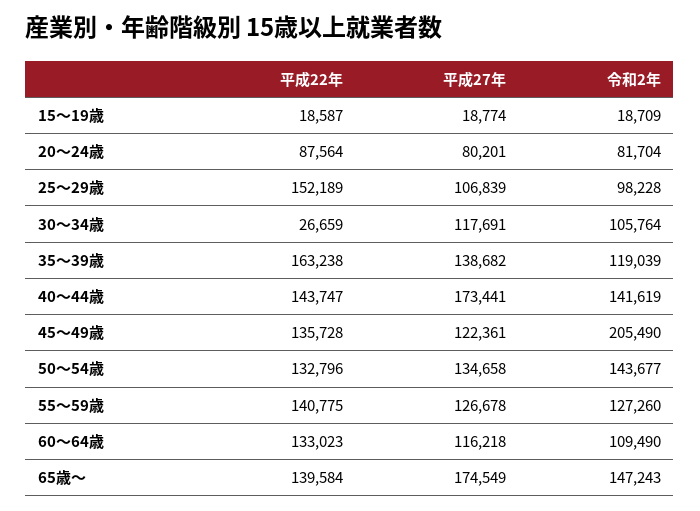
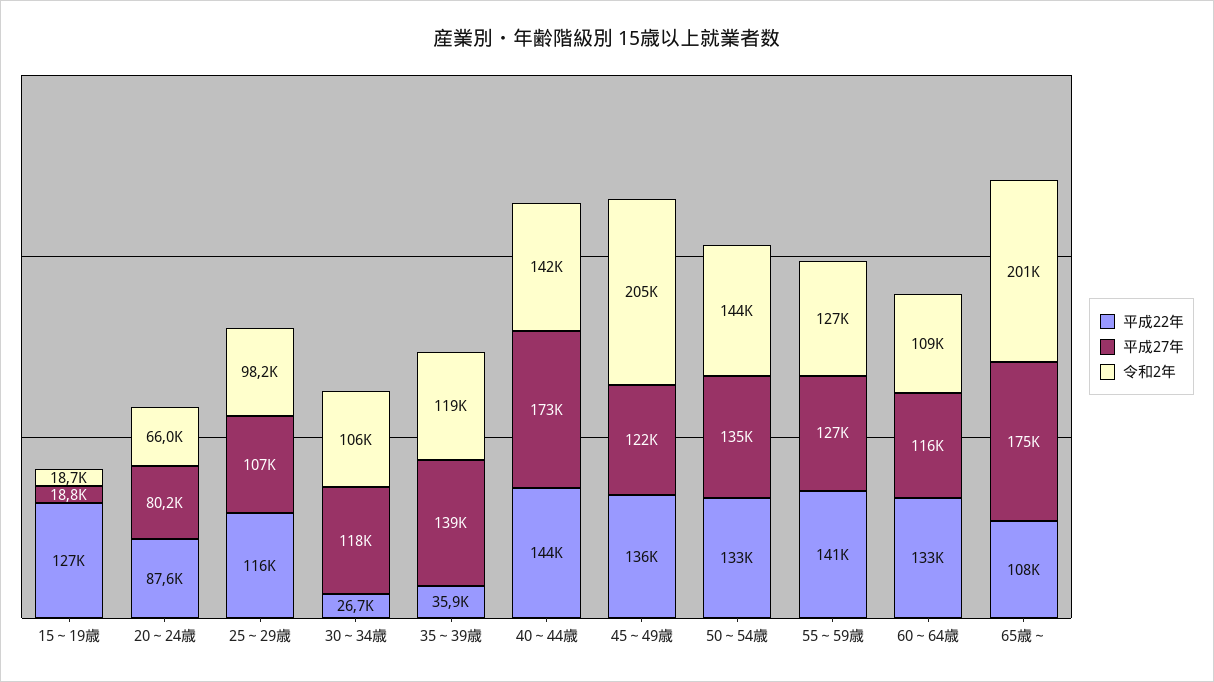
  {
    "平成22年": {
-     "15～19歳": 18587,
+     "15～19歳": 127000,
      "20～24歳": 87564,
-     "25～29歳": 152189,
+     "25～29歳": 116000,
      "30～34歳": 26659,
-     "35～39歳": 163238,
+     "35～39歳": 35900,
      "40～44歳": 143747,
      "45～49歳": 135728,
      "50～54歳": 132796,
      "55～59歳": 140775,
      "60～64歳": 133023,
-     "65歳～": 139584
+     "65歳～": 108000
    },
    "平成27年": {
      "15～19歳": 18774,
      "20～24歳": 80201,
      "25～29歳": 106839,
      "30～34歳": 117691,
      "35～39歳": 138682,
      "40～44歳": 173441,
      "45～49歳": 122361,
      "50～54歳": 134658,
      "55～59歳": 126678,
      "60～64歳": 116218,
      "65歳～": 174549
    },
    "令和2年": {
      "15～19歳": 18709,
-     "20～24歳": 81704,
+     "20～24歳": 66000,
      "25～29歳": 98228,
      "30～34歳": 105764,
      "35～39歳": 119039,
      "40～44歳": 141619,
      "45～49歳": 205490,
      "50～54歳": 143677,
      "55～59歳": 127260,
      "60～64歳": 109490,
-     "65歳～": 147243
+     "65歳～": 201000
    }
  }

